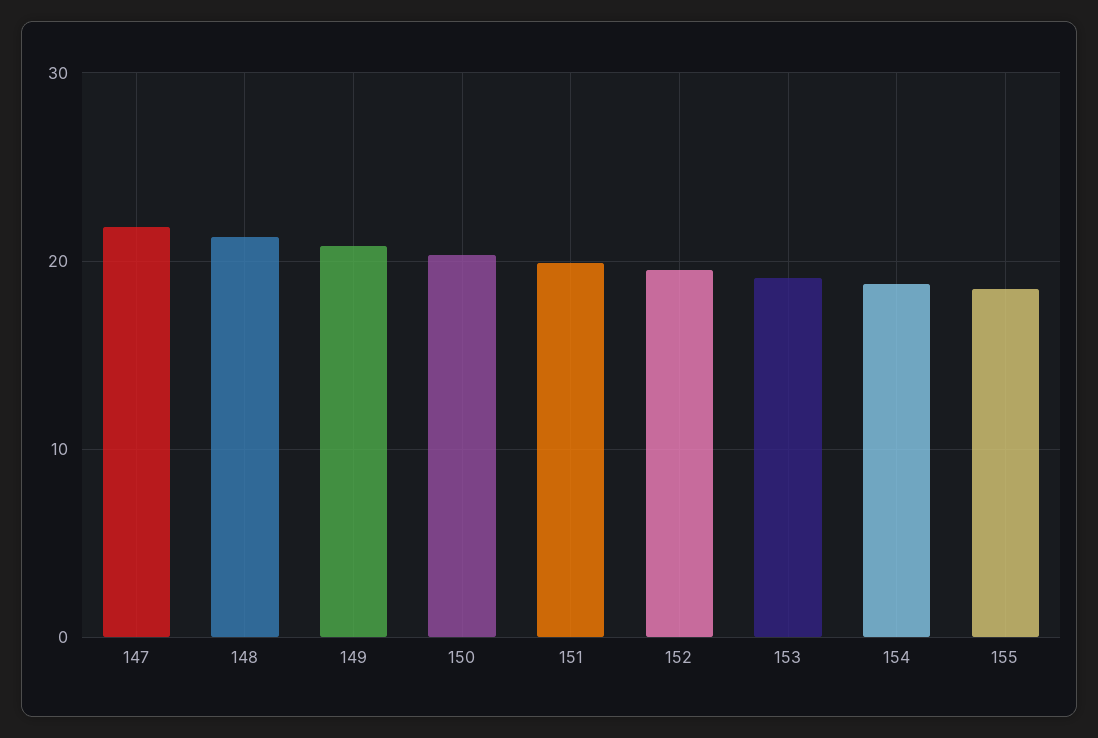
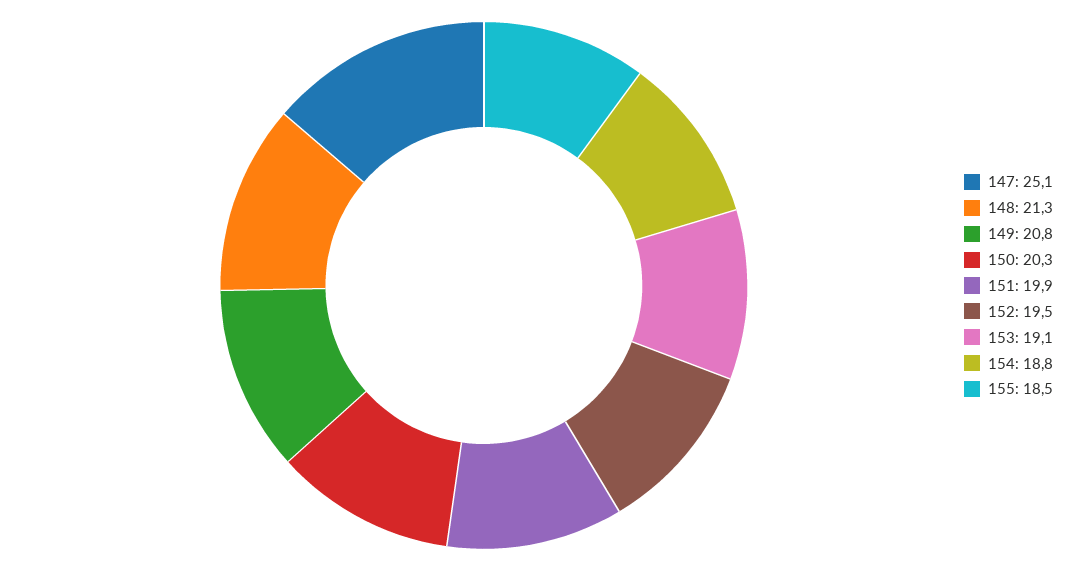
  {
-   "147": 22,
+   "147": 25.1,
    "148": 21.3,
    "149": 20.8,
    "150": 20.3,
    "151": 19.9,
    "152": 19.5,
    "153": 19.1,
    "154": 18.8,
    "155": 18.5
  }

